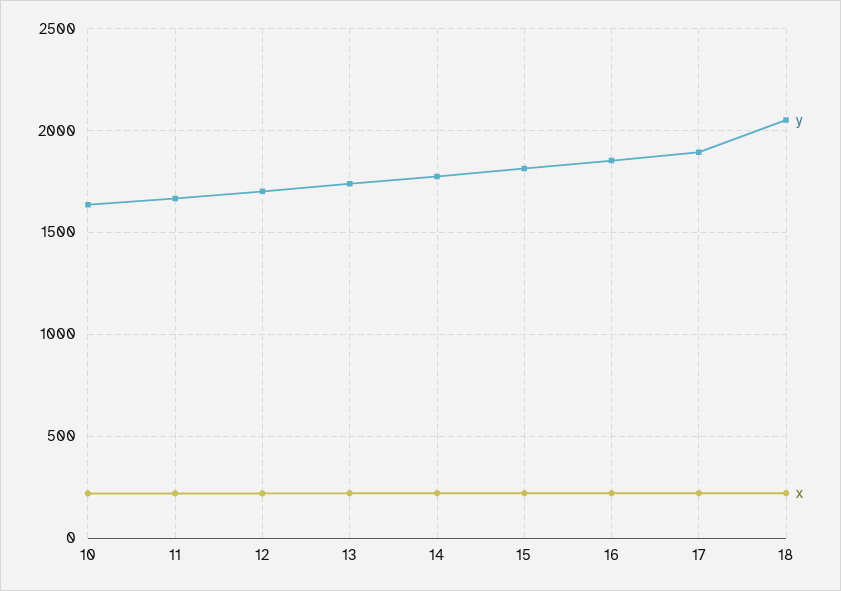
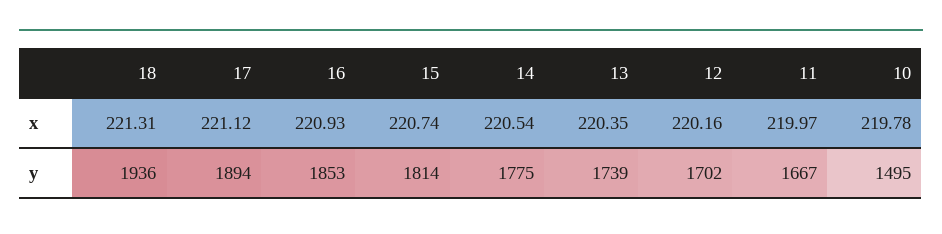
  {
    "y": {
-     "10": 1650,
+     "10": 1495,
      "11": 1667,
      "12": 1702,
      "13": 1739,
      "14": 1775,
      "15": 1814,
      "16": 1853,
      "17": 1894,
-     "18": 2050
+     "18": 1936
    },
    "x": {
      "10": 219.78,
      "11": 219.97,
      "12": 220.16,
      "13": 220.35,
      "14": 220.54,
      "15": 220.74,
      "16": 220.93,
      "17": 221.12,
      "18": 221.31
    }
  }

